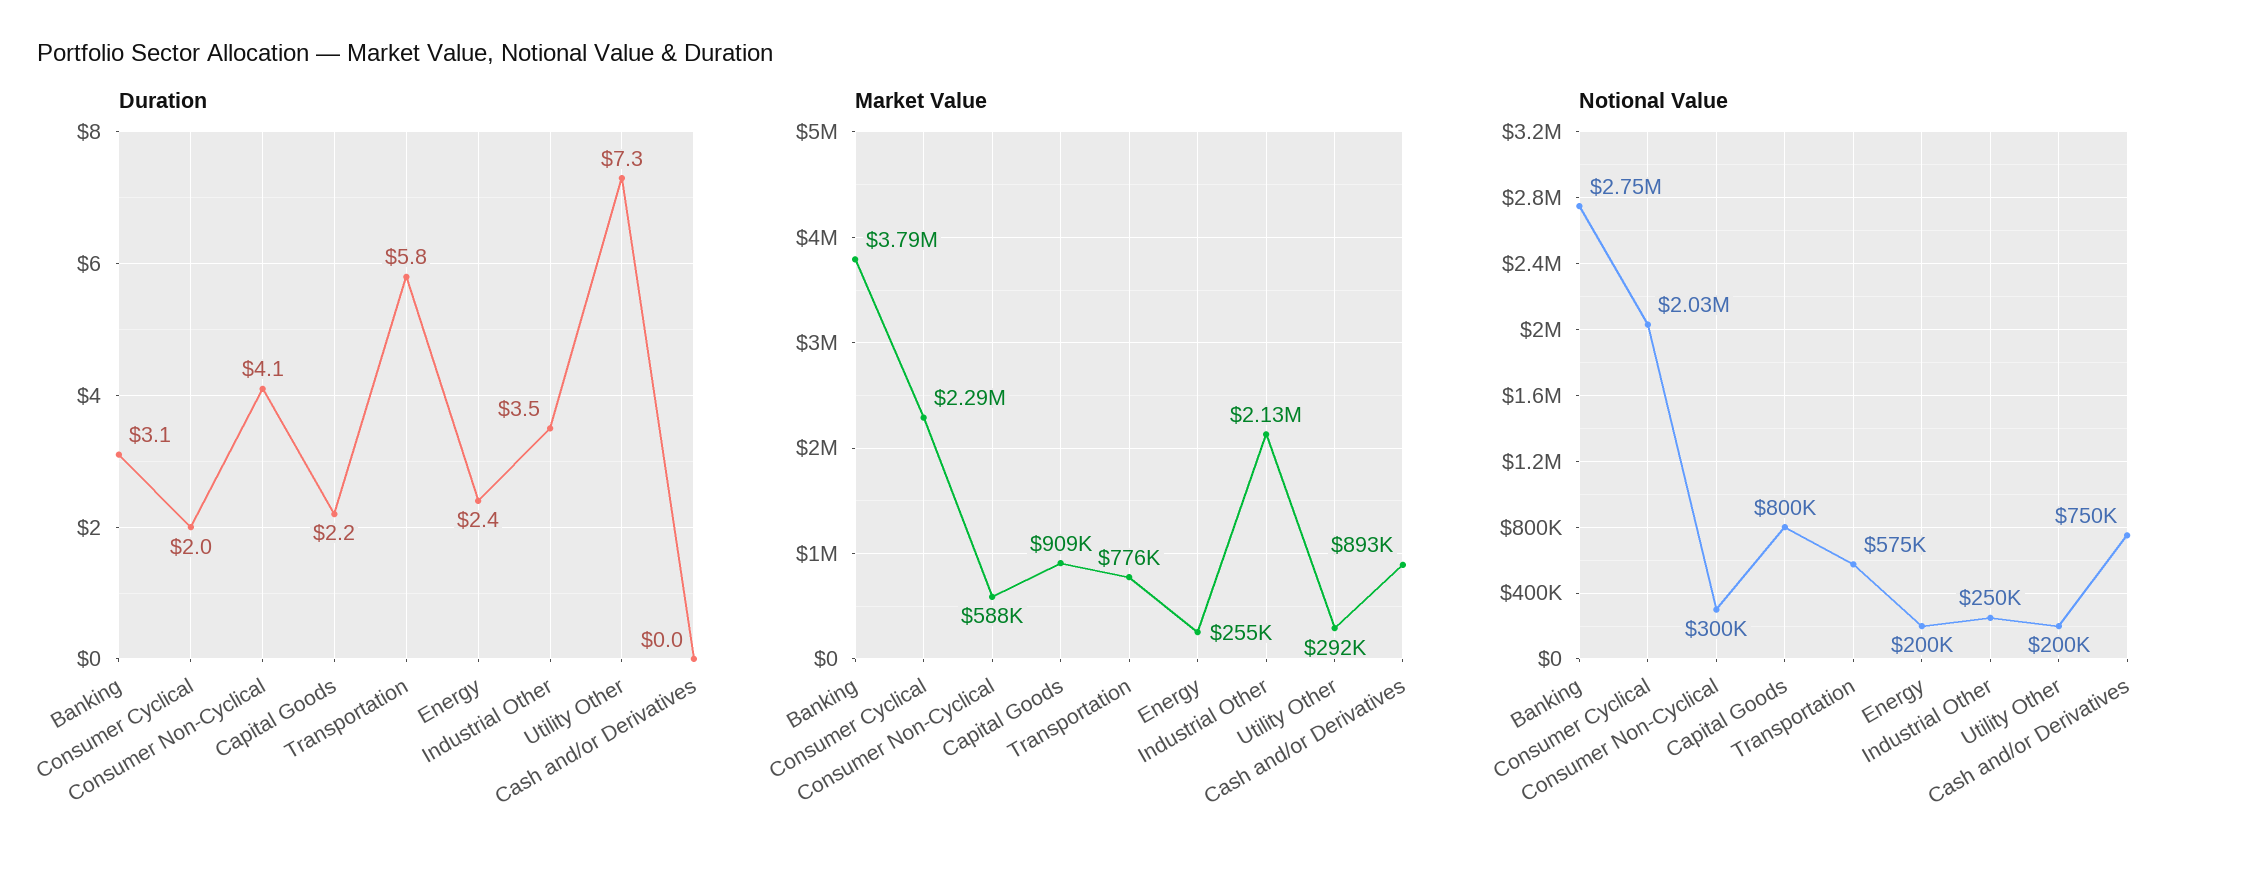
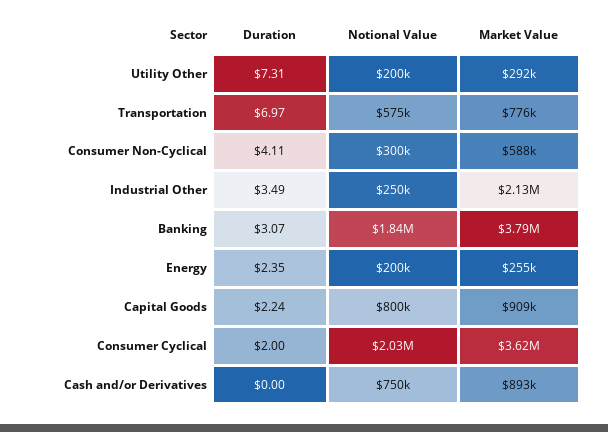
  {
    "Duration": {
      "Banking": 3.07,
      "Consumer Cyclical": 2,
      "Consumer Non-Cyclical": 4.11,
      "Capital Goods": 2.24,
-     "Transportation": 5.8,
+     "Transportation": 6.97,
      "Energy": 2.35,
      "Industrial Other": 3.49,
      "Utility Other": 7.31,
      "Cash and/or Derivatives": 0
    },
    "Market Value": {
      "Banking": 3790000,
-     "Consumer Cyclical": 2290000,
+     "Consumer Cyclical": 3620000,
      "Consumer Non-Cyclical": 588000,
      "Capital Goods": 909000,
      "Transportation": 776000,
      "Energy": 255000,
      "Industrial Other": 2130000,
      "Utility Other": 292000,
      "Cash and/or Derivatives": 893000
    },
    "Notional Value": {
-     "Banking": 2750000,
+     "Banking": 1840000,
      "Consumer Cyclical": 2030000,
      "Consumer Non-Cyclical": 300000,
      "Capital Goods": 800000,
      "Transportation": 575000,
      "Energy": 200000,
      "Industrial Other": 250000,
      "Utility Other": 200000,
      "Cash and/or Derivatives": 750000
    }
  }

